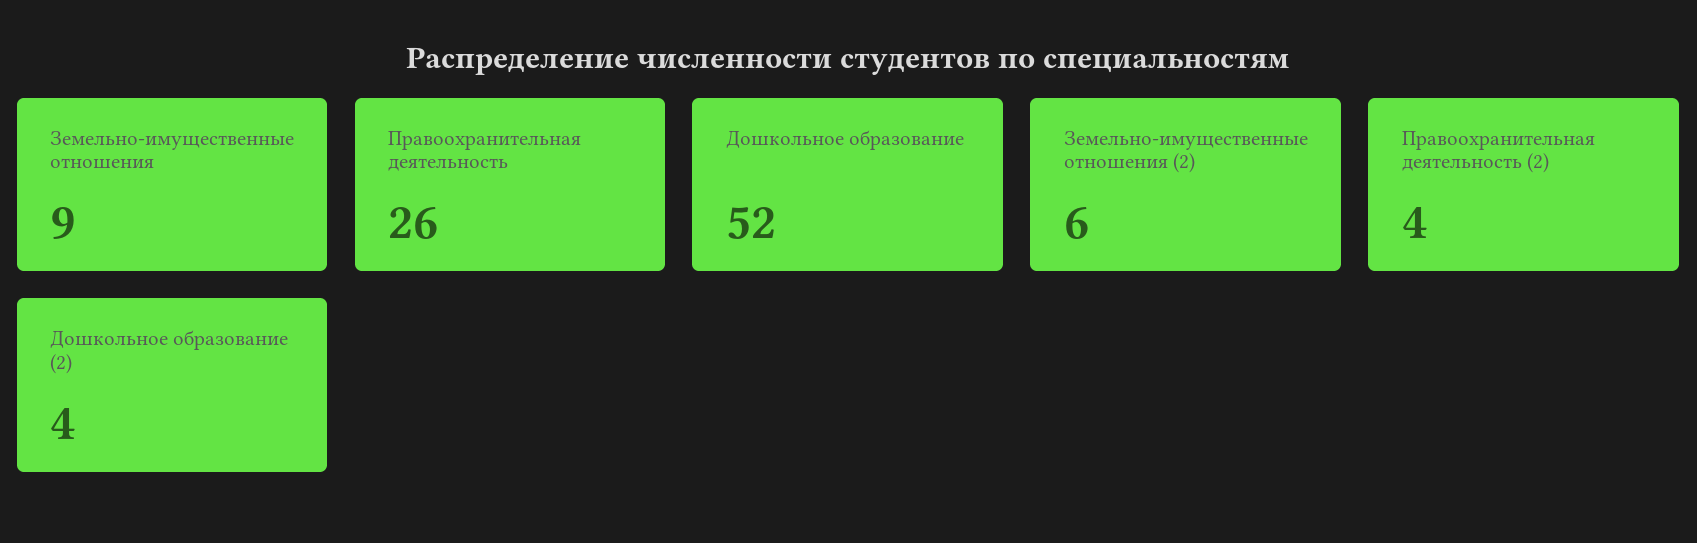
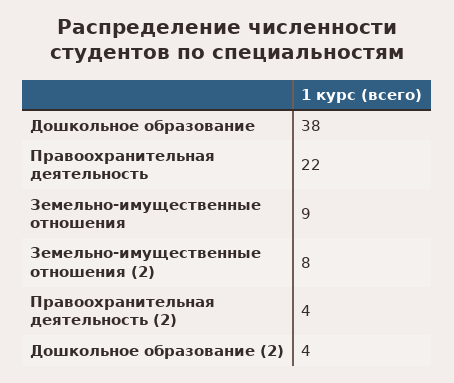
  {
    "Земельно-имущественные отношения": 9,
-   "Правоохранительная деятельность": 26,
+   "Правоохранительная деятельность": 22,
-   "Дошкольное образование": 52,
+   "Дошкольное образование": 38,
-   "Земельно-имущественные отношения (2)": 6,
+   "Земельно-имущественные отношения (2)": 8,
    "Правоохранительная деятельность (2)": 4,
    "Дошкольное образование (2)": 4
  }

